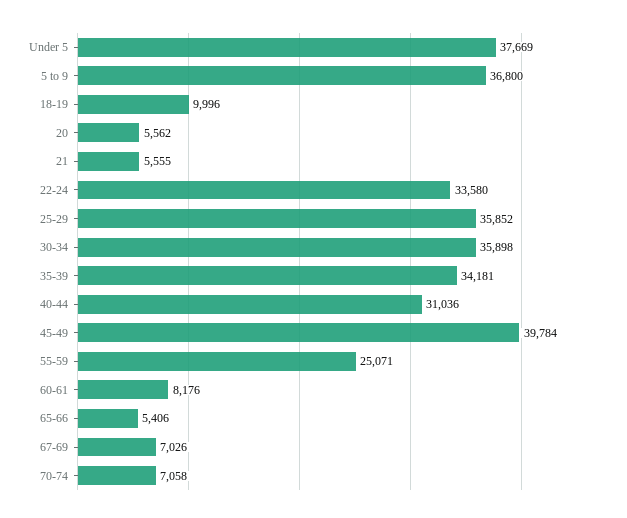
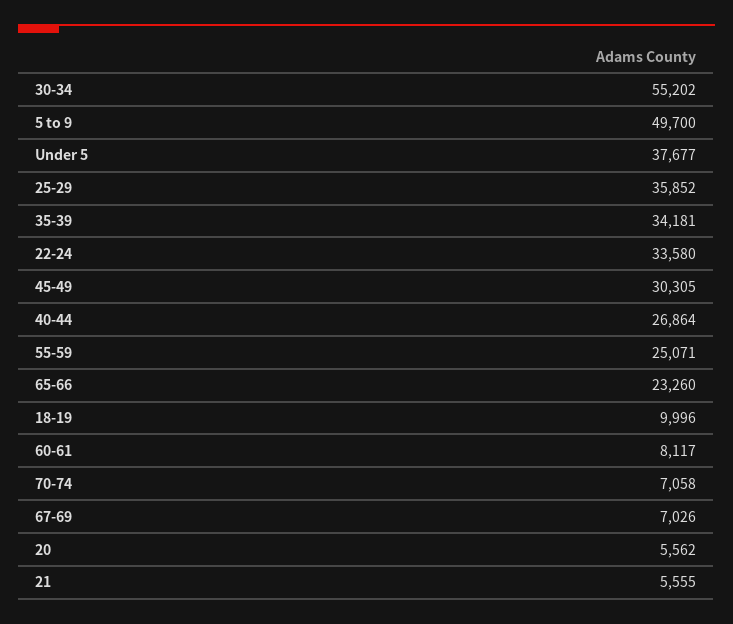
  {
-   "Under 5": 37669,
+   "Under 5": 37677,
-   "5 to 9": 36800,
+   "5 to 9": 49700,
    "18-19": 9996,
    "20": 5562,
    "21": 5555,
    "22-24": 33580,
    "25-29": 35852,
-   "30-34": 35898,
+   "30-34": 55202,
    "35-39": 34181,
-   "40-44": 31036,
+   "40-44": 26864,
-   "45-49": 39784,
+   "45-49": 30305,
    "55-59": 25071,
-   "60-61": 8176,
+   "60-61": 8117,
-   "65-66": 5406,
+   "65-66": 23260,
    "67-69": 7026,
    "70-74": 7058
  }

